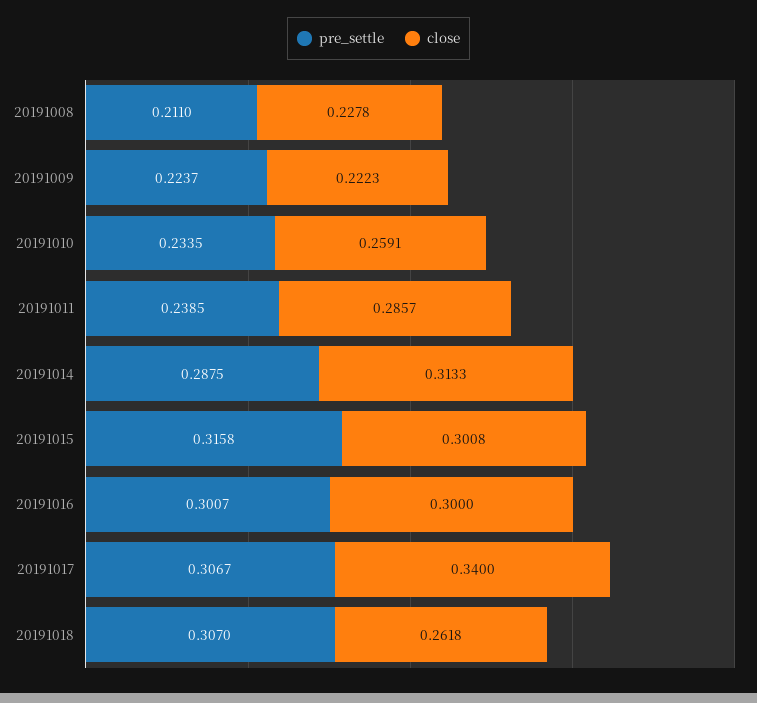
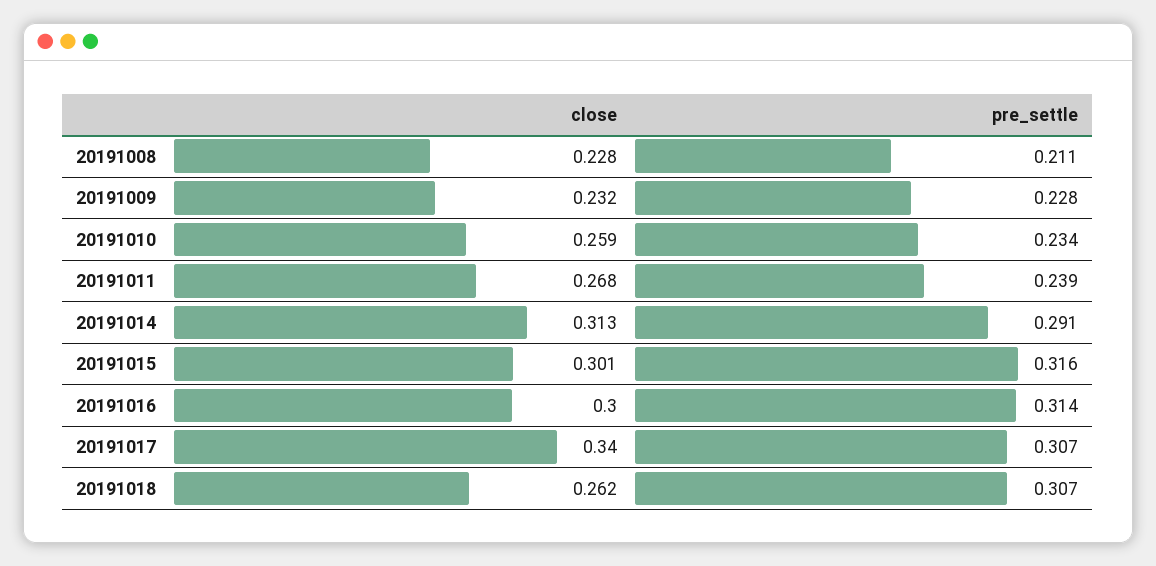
  {
    "pre_settle": {
      "20191008": 0.211,
-     "20191009": 0.2237,
+     "20191009": 0.228,
      "20191010": 0.2335,
      "20191011": 0.2385,
-     "20191014": 0.2875,
+     "20191014": 0.291,
      "20191015": 0.3158,
-     "20191016": 0.3007,
+     "20191016": 0.314,
      "20191017": 0.3067,
      "20191018": 0.307
    },
    "close": {
      "20191008": 0.2278,
-     "20191009": 0.2223,
+     "20191009": 0.232,
      "20191010": 0.2591,
-     "20191011": 0.2857,
+     "20191011": 0.268,
      "20191014": 0.3133,
      "20191015": 0.3008,
      "20191016": 0.3,
      "20191017": 0.34,
      "20191018": 0.2618
    }
  }

